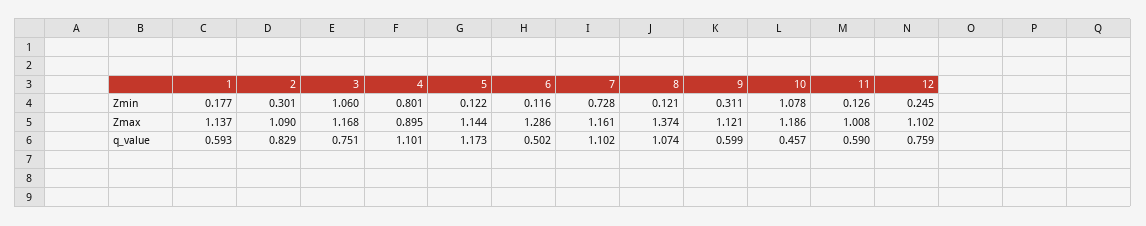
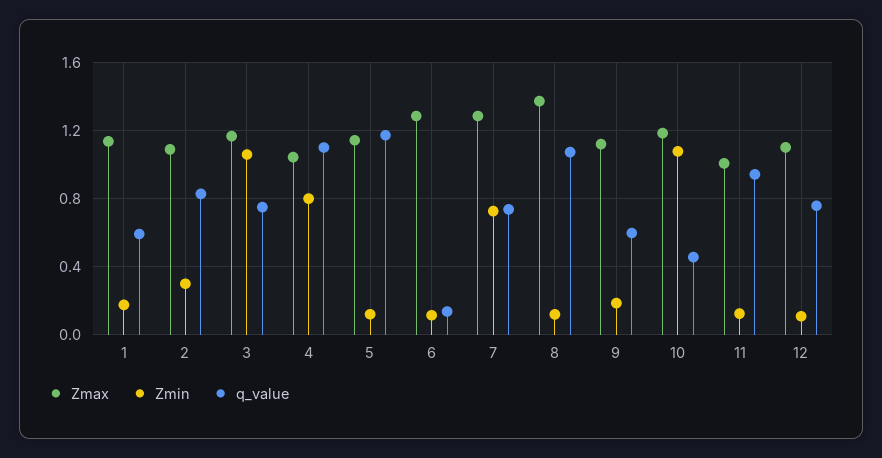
  {
    "Zmin": {
      "1": 0.177,
      "2": 0.301,
      "3": 1.06,
      "4": 0.801,
      "5": 0.122,
      "6": 0.116,
      "7": 0.728,
      "8": 0.121,
-     "9": 0.311,
+     "9": 0.2,
      "10": 1.078,
      "11": 0.126,
-     "12": 0.245
+     "12": 0.1
    },
    "Zmax": {
      "1": 1.137,
      "2": 1.09,
      "3": 1.168,
-     "4": 0.895,
+     "4": 1.05,
      "5": 1.144,
      "6": 1.286,
-     "7": 1.161,
+     "7": 1.3,
      "8": 1.374,
      "9": 1.121,
      "10": 1.186,
      "11": 1.008,
      "12": 1.102
    },
    "q_value": {
      "1": 0.593,
      "2": 0.829,
      "3": 0.751,
      "4": 1.101,
      "5": 1.173,
-     "6": 0.502,
+     "6": 0.15,
-     "7": 1.102,
+     "7": 0.75,
      "8": 1.074,
      "9": 0.599,
      "10": 0.457,
-     "11": 0.59,
+     "11": 0.95,
      "12": 0.759
    }
  }

